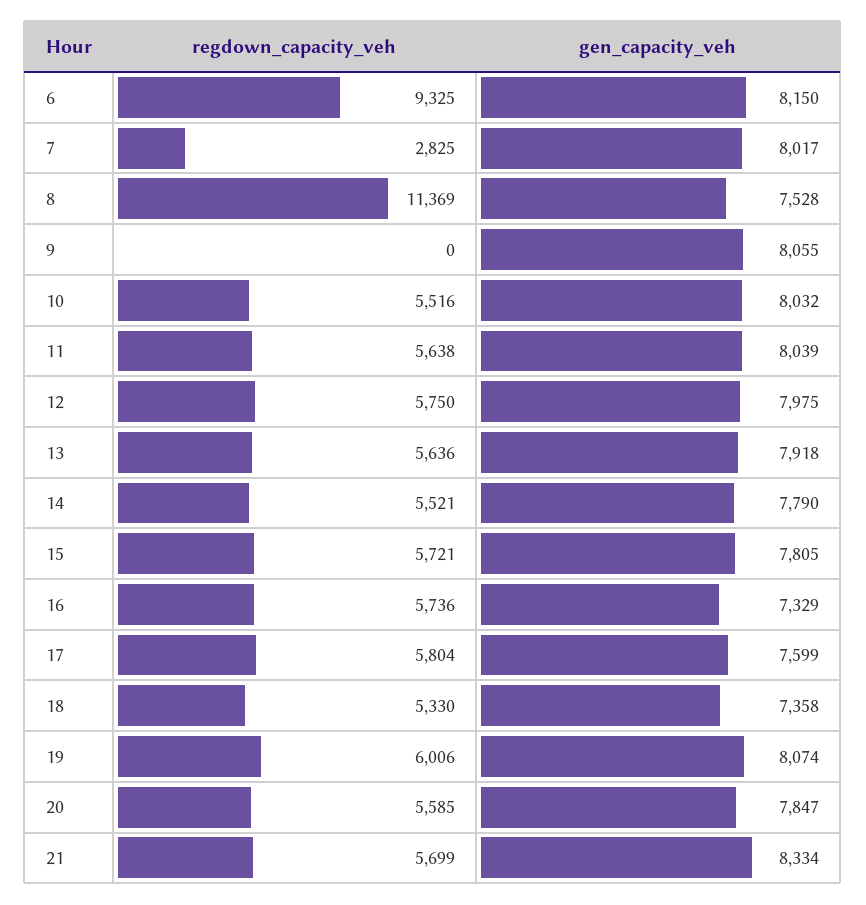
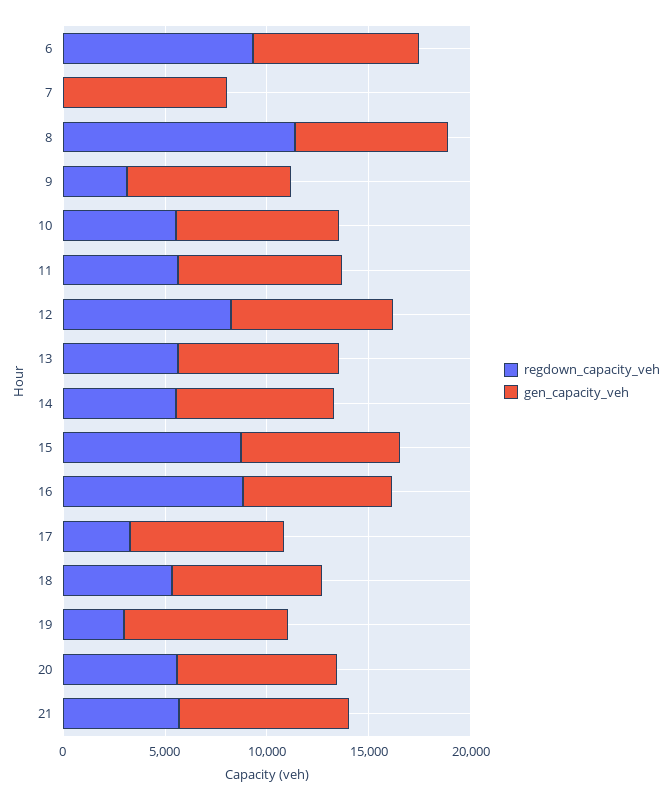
  {
    "regdown_capacity_veh": {
      "6": 9325,
-     "7": 2825,
+     "7": 0,
      "8": 11369,
-     "9": 0,
+     "9": 3000,
      "10": 5516,
      "11": 5638,
-     "12": 5750,
+     "12": 8000,
      "13": 5636,
      "14": 5521,
-     "15": 5721,
+     "15": 9000,
-     "16": 5736,
+     "16": 9000,
-     "17": 5804,
+     "17": 3000,
      "18": 5330,
-     "19": 6006,
+     "19": 3000,
      "20": 5585,
      "21": 5699
    },
    "gen_capacity_veh": {
      "6": 8150,
      "7": 8017,
      "8": 7528,
      "9": 8055,
      "10": 8032,
      "11": 8039,
      "12": 7975,
      "13": 7918,
      "14": 7790,
      "15": 7805,
      "16": 7329,
      "17": 7599,
      "18": 7358,
      "19": 8074,
      "20": 7847,
      "21": 8334
    }
  }

